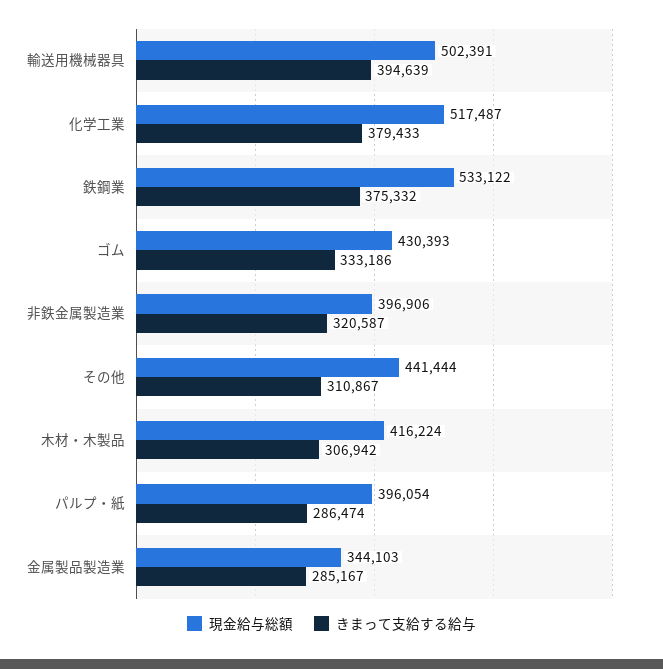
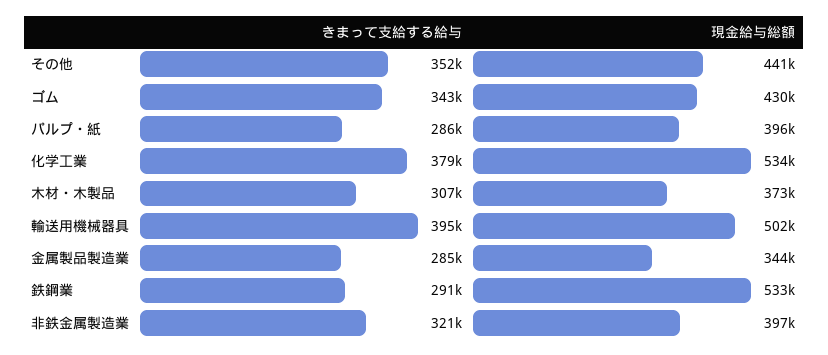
  {
    "現金給与総額": {
      "輸送用機械器具": 502391,
-     "化学工業": 517487,
+     "化学工業": 534000,
      "鉄鋼業": 533122,
      "ゴム": 430393,
      "非鉄金属製造業": 396906,
      "その他": 441444,
-     "木材・木製品": 416224,
+     "木材・木製品": 373000,
      "パルプ・紙": 396054,
      "金属製品製造業": 344103
    },
    "きまって支給する給与": {
      "輸送用機械器具": 394639,
      "化学工業": 379433,
-     "鉄鋼業": 375332,
+     "鉄鋼業": 291000,
-     "ゴム": 333186,
+     "ゴム": 343000,
      "非鉄金属製造業": 320587,
-     "その他": 310867,
+     "その他": 352000,
      "木材・木製品": 306942,
      "パルプ・紙": 286474,
      "金属製品製造業": 285167
    }
  }

